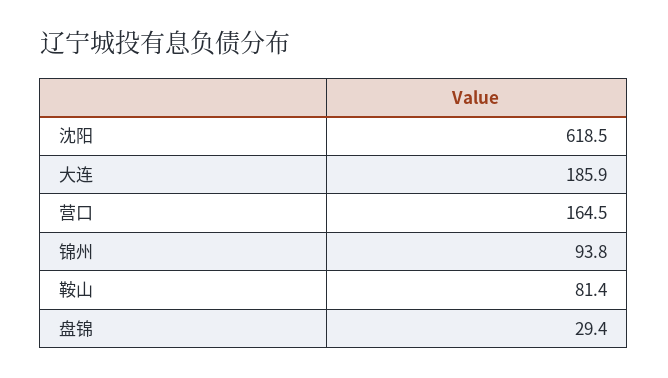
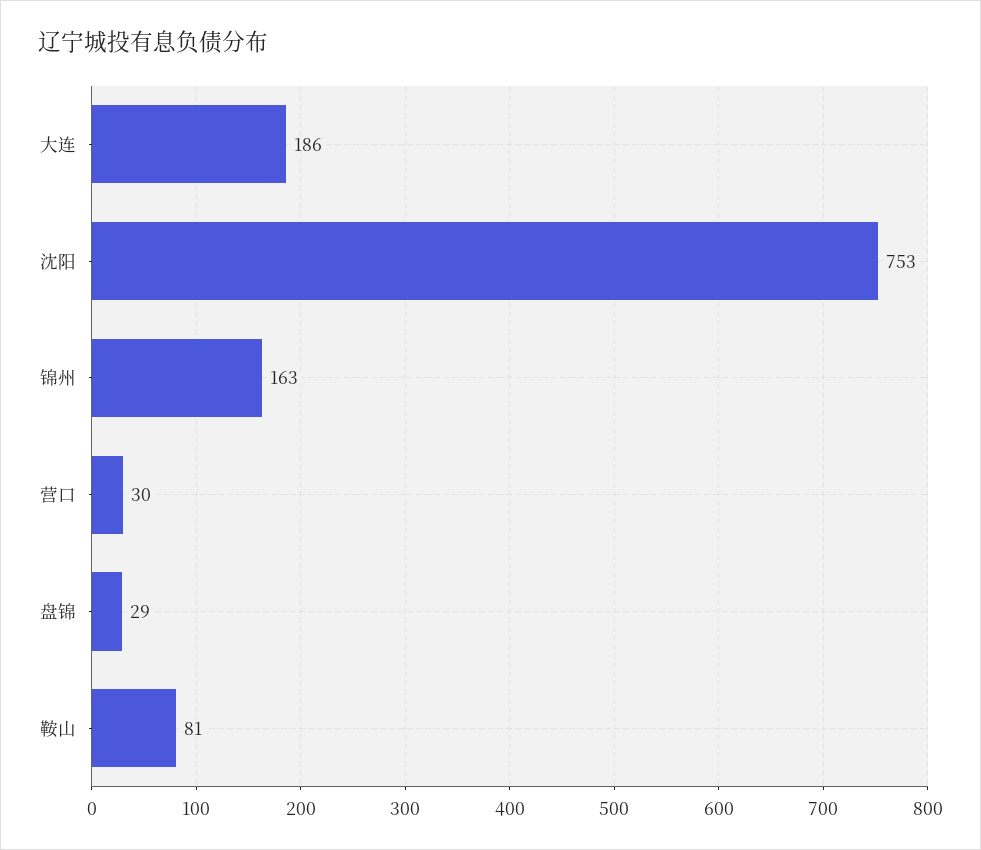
  {
-   "沈阳": 618.5,
+   "沈阳": 753,
    "大连": 185.9,
-   "营口": 164.5,
+   "营口": 30,
-   "锦州": 93.8,
+   "锦州": 163,
    "鞍山": 81.4,
    "盘锦": 29.4
  }

